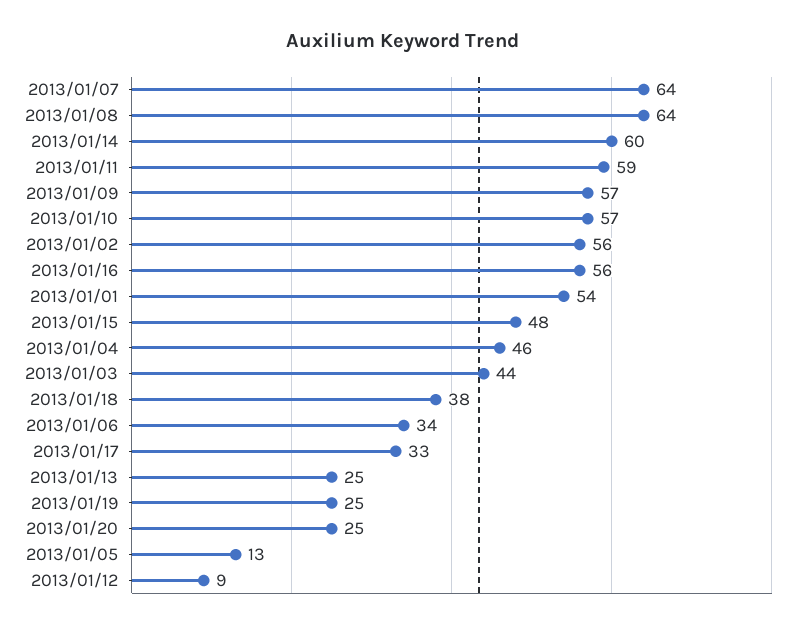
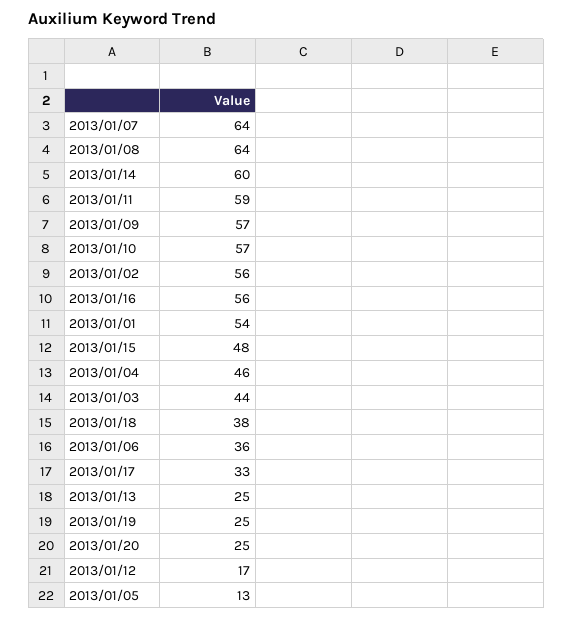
  {
    "2013/01/07": 64,
    "2013/01/08": 64,
    "2013/01/14": 60,
    "2013/01/11": 59,
    "2013/01/09": 57,
    "2013/01/10": 57,
    "2013/01/02": 56,
    "2013/01/16": 56,
    "2013/01/01": 54,
    "2013/01/15": 48,
    "2013/01/04": 46,
    "2013/01/03": 44,
    "2013/01/18": 38,
-   "2013/01/06": 34,
+   "2013/01/06": 36,
    "2013/01/17": 33,
    "2013/01/13": 25,
    "2013/01/19": 25,
    "2013/01/20": 25,
    "2013/01/05": 13,
-   "2013/01/12": 9
+   "2013/01/12": 17
  }

